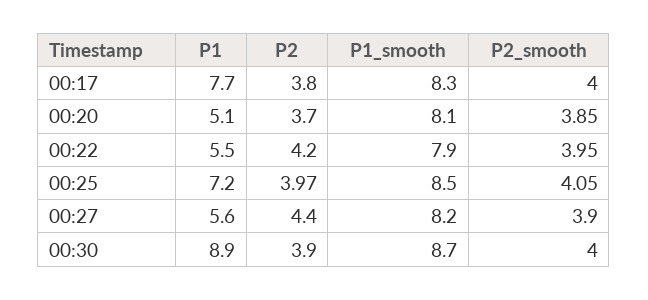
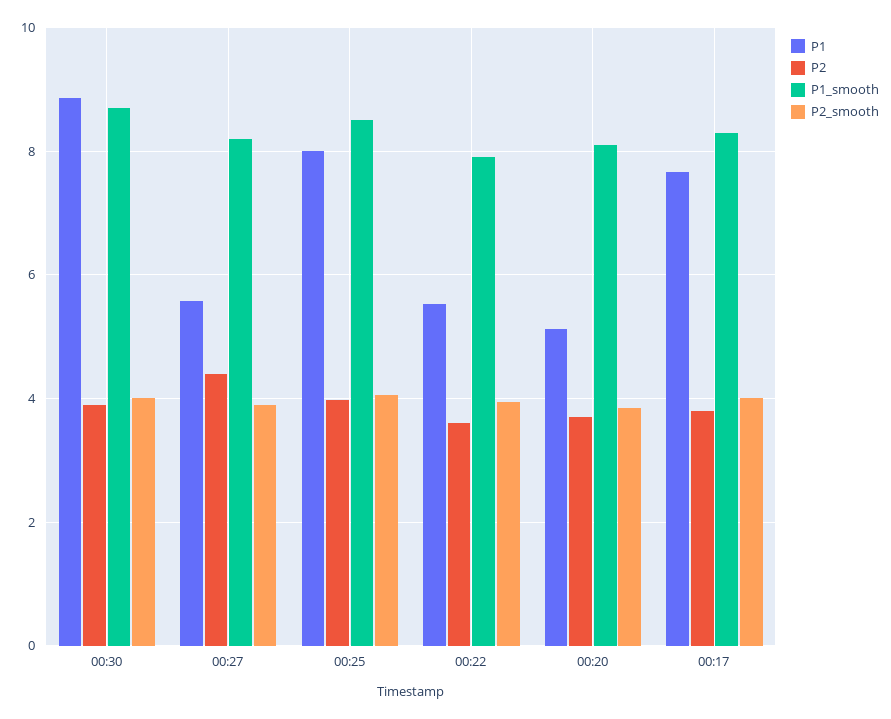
  {
    "P1": {
      "00:17": 7.7,
      "00:20": 5.1,
      "00:22": 5.5,
-     "00:25": 7.2,
+     "00:25": 8,
      "00:27": 5.6,
      "00:30": 8.9
    },
    "P2": {
      "00:17": 3.8,
      "00:20": 3.7,
-     "00:22": 4.2,
+     "00:22": 3.6,
      "00:25": 3.97,
      "00:27": 4.4,
      "00:30": 3.9
    },
    "P1_smooth": {
      "00:17": 8.3,
      "00:20": 8.1,
      "00:22": 7.9,
      "00:25": 8.5,
      "00:27": 8.2,
      "00:30": 8.7
    },
    "P2_smooth": {
      "00:17": 4,
      "00:20": 3.85,
      "00:22": 3.95,
      "00:25": 4.05,
      "00:27": 3.9,
      "00:30": 4
    }
  }

